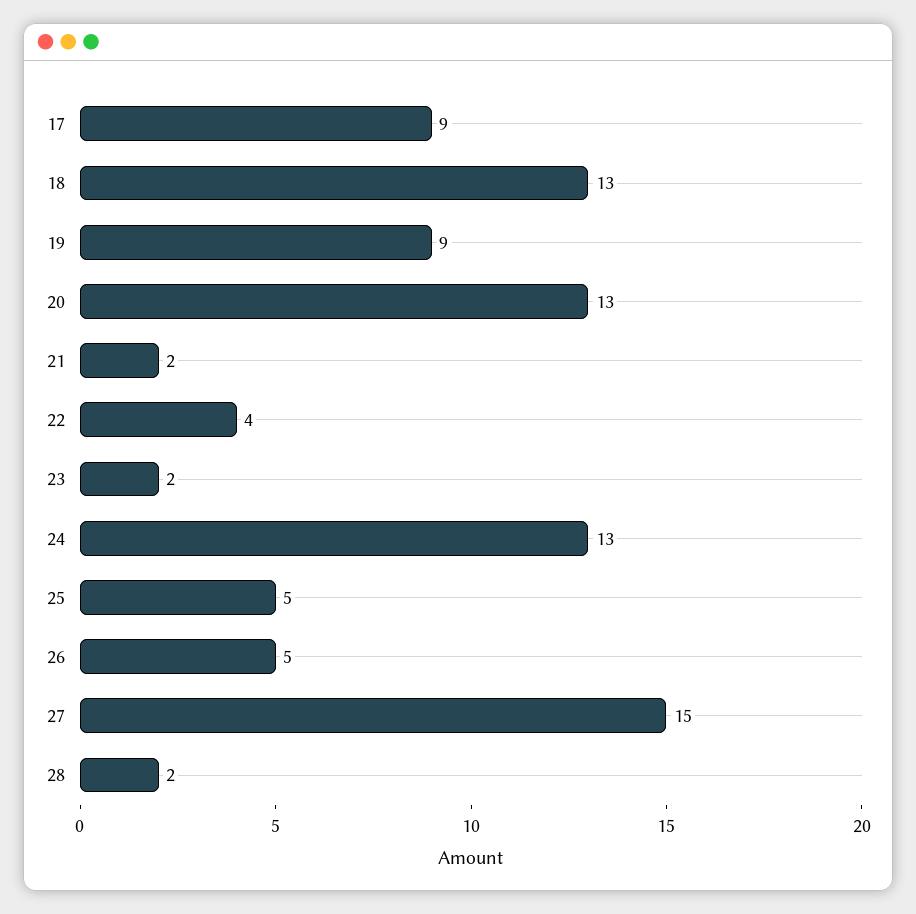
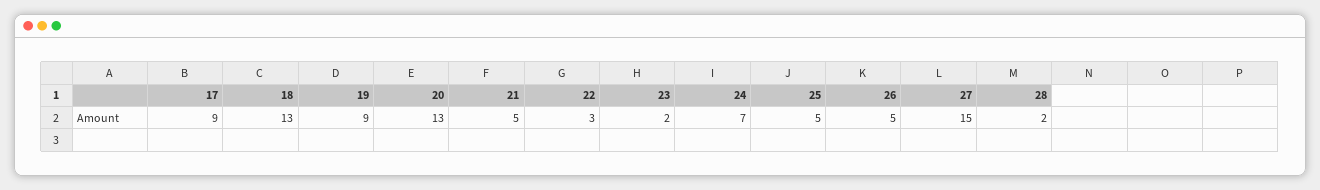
  {
    "17": 9,
    "18": 13,
    "19": 9,
    "20": 13,
-   "21": 2,
+   "21": 5,
-   "22": 4,
+   "22": 3,
    "23": 2,
-   "24": 13,
+   "24": 7,
    "25": 5,
    "26": 5,
    "27": 15,
    "28": 2
  }

